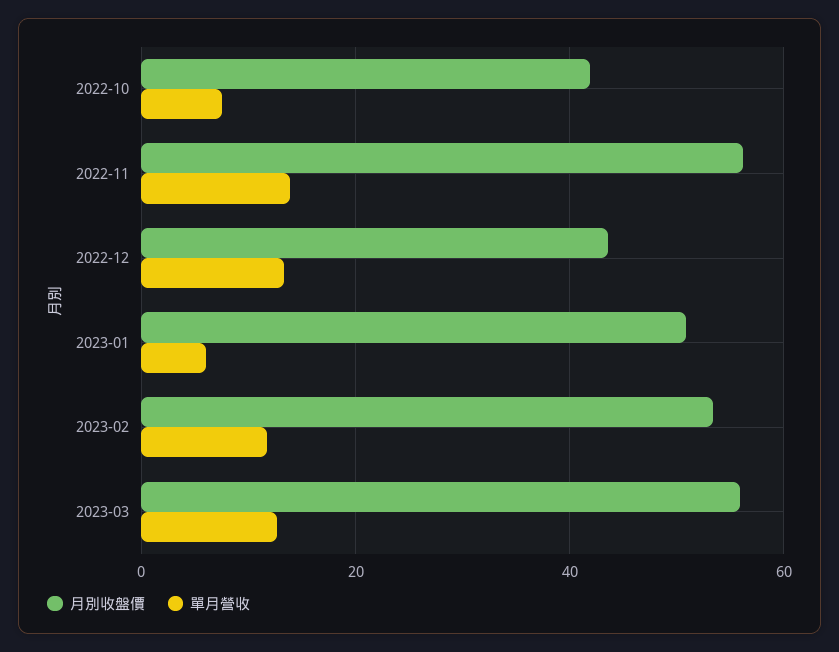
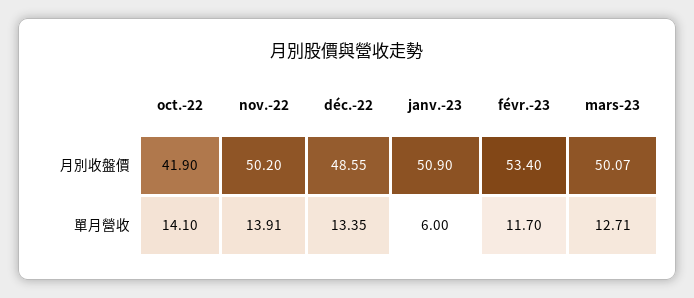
  {
    "月別收盤價": {
      "2022-10": 41.9,
-     "2022-11": 56,
+     "2022-11": 50.2,
-     "2022-12": 44,
+     "2022-12": 48.55,
      "2023-01": 50.9,
      "2023-02": 53.4,
-     "2023-03": 56
+     "2023-03": 50.07
    },
    "單月營收": {
-     "2022-10": 8,
+     "2022-10": 14.1,
      "2022-11": 13.91,
      "2022-12": 13.35,
      "2023-01": 6,
      "2023-02": 11.7,
      "2023-03": 12.71
    }
  }

